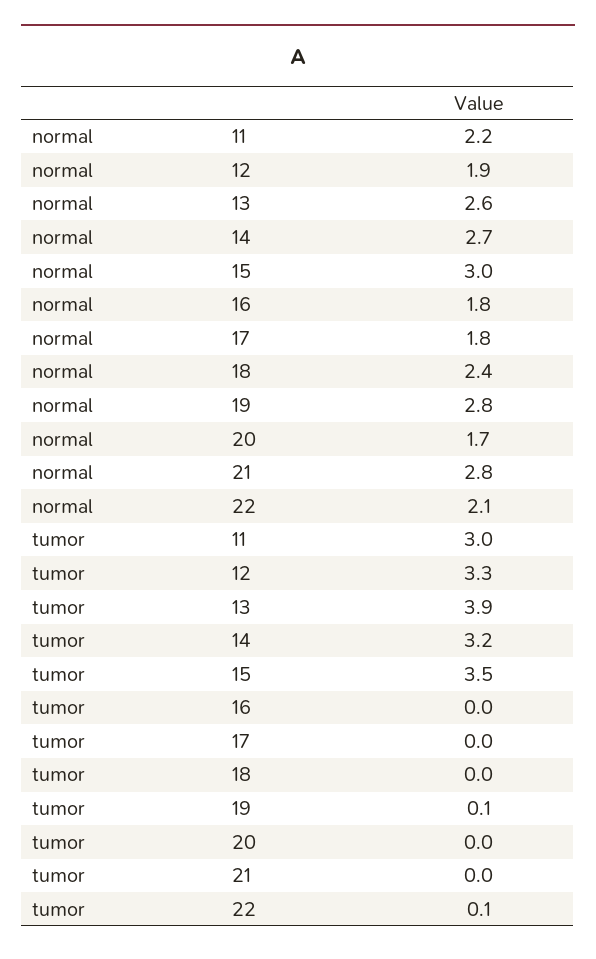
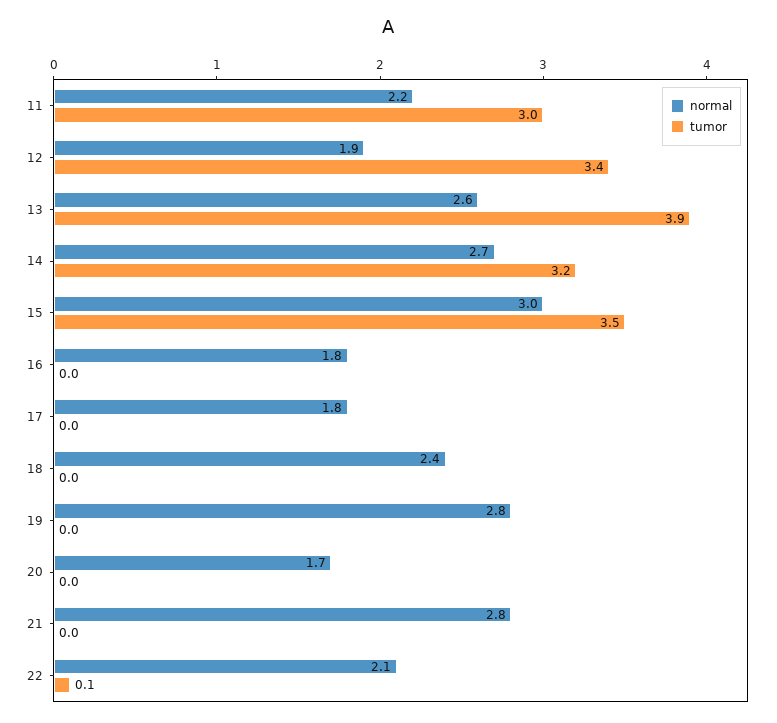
  {
    "normal": {
      "11": 2.2,
      "12": 1.9,
      "13": 2.6,
      "14": 2.7,
      "15": 3,
      "16": 1.8,
      "17": 1.8,
      "18": 2.4,
      "19": 2.8,
      "20": 1.7,
      "21": 2.8,
      "22": 2.1
    },
    "tumor": {
      "11": 3,
-     "12": 3.3,
+     "12": 3.4,
      "13": 3.9,
      "14": 3.2,
      "15": 3.5,
      "16": 0,
      "17": 0,
      "18": 0,
-     "19": 0.1,
+     "19": 0,
      "20": 0,
      "21": 0,
      "22": 0.1
    }
  }

